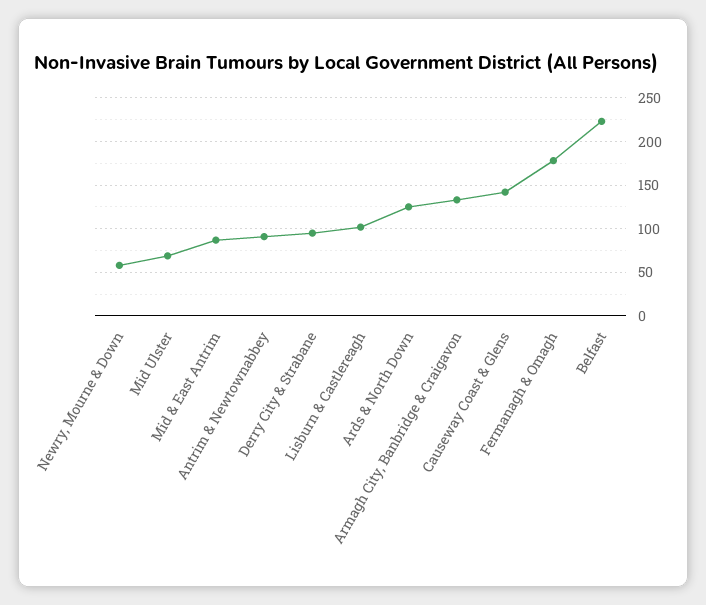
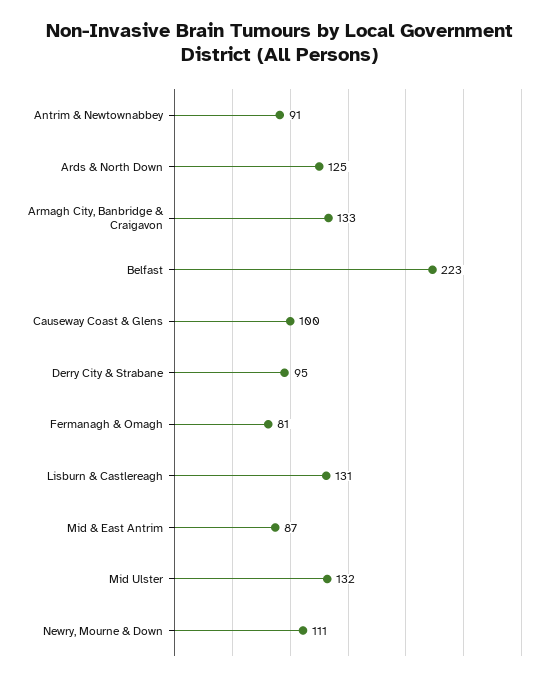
  {
-   "Newry, Mourne & Down": 60,
+   "Newry, Mourne & Down": 111,
-   "Mid Ulster": 70,
+   "Mid Ulster": 132,
    "Mid & East Antrim": 87,
    "Antrim & Newtownabbey": 91,
    "Derry City & Strabane": 95,
-   "Lisburn & Castlereagh": 100,
+   "Lisburn & Castlereagh": 131,
    "Ards & North Down": 125,
    "Armagh City, Banbridge & Craigavon": 133,
-   "Causeway Coast & Glens": 140,
+   "Causeway Coast & Glens": 100,
-   "Fermanagh & Omagh": 180,
+   "Fermanagh & Omagh": 81,
    "Belfast": 223
  }

